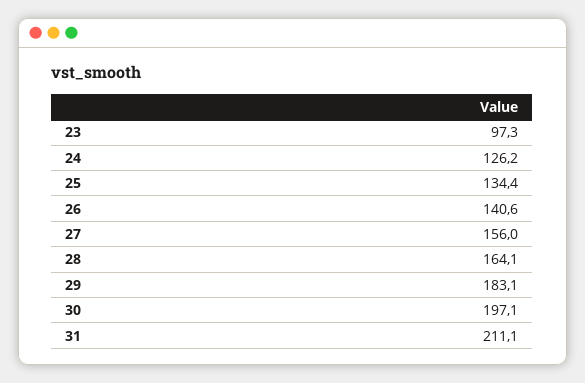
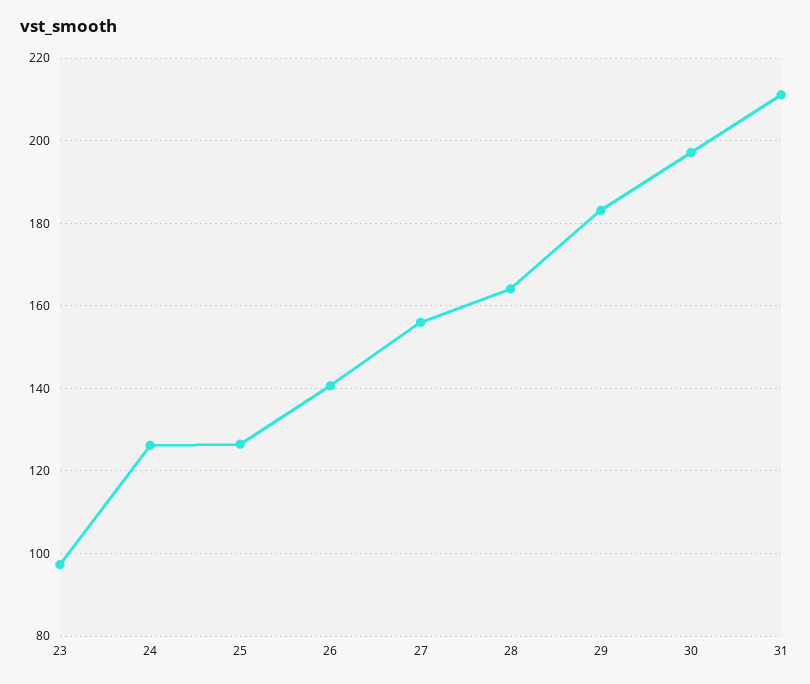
  {
    "23": 97.3,
    "24": 126.2,
-   "25": 134.4,
+   "25": 126,
    "26": 140.6,
    "27": 156,
    "28": 164.1,
    "29": 183.1,
    "30": 197.1,
    "31": 211.1
  }

